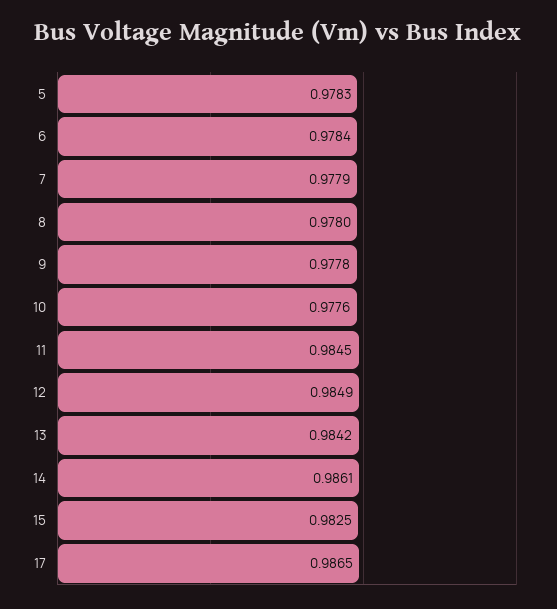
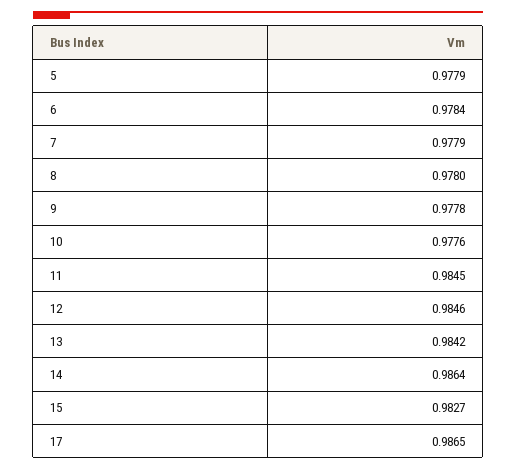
  {
-   "5": 0.9783,
+   "5": 0.9779,
    "6": 0.9784,
    "7": 0.9779,
    "8": 0.978,
    "9": 0.9778,
    "10": 0.9776,
    "11": 0.9845,
-   "12": 0.9849,
+   "12": 0.9846,
    "13": 0.9842,
-   "14": 0.9861,
+   "14": 0.9864,
-   "15": 0.9825,
+   "15": 0.9827,
    "17": 0.9865
  }

